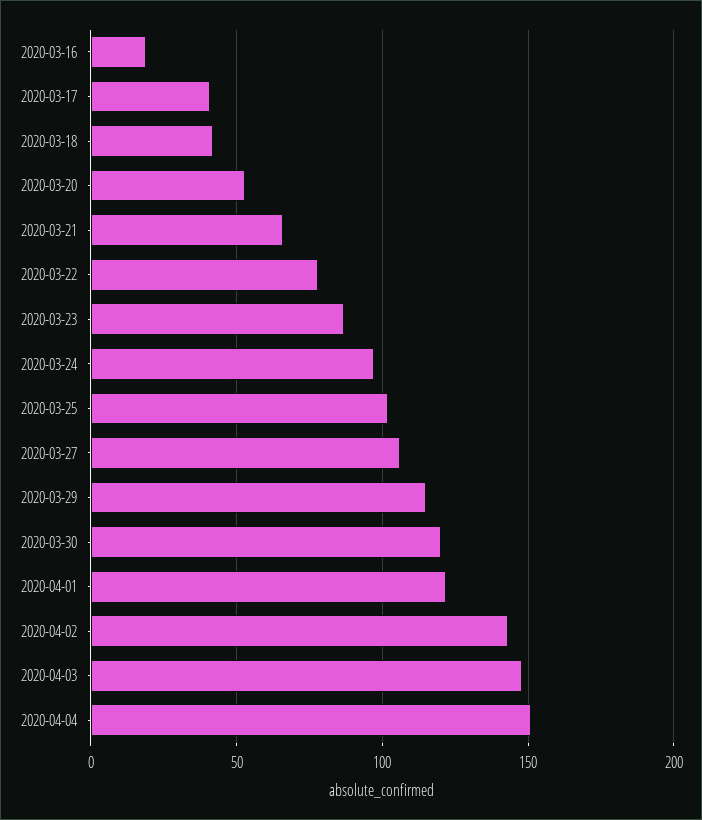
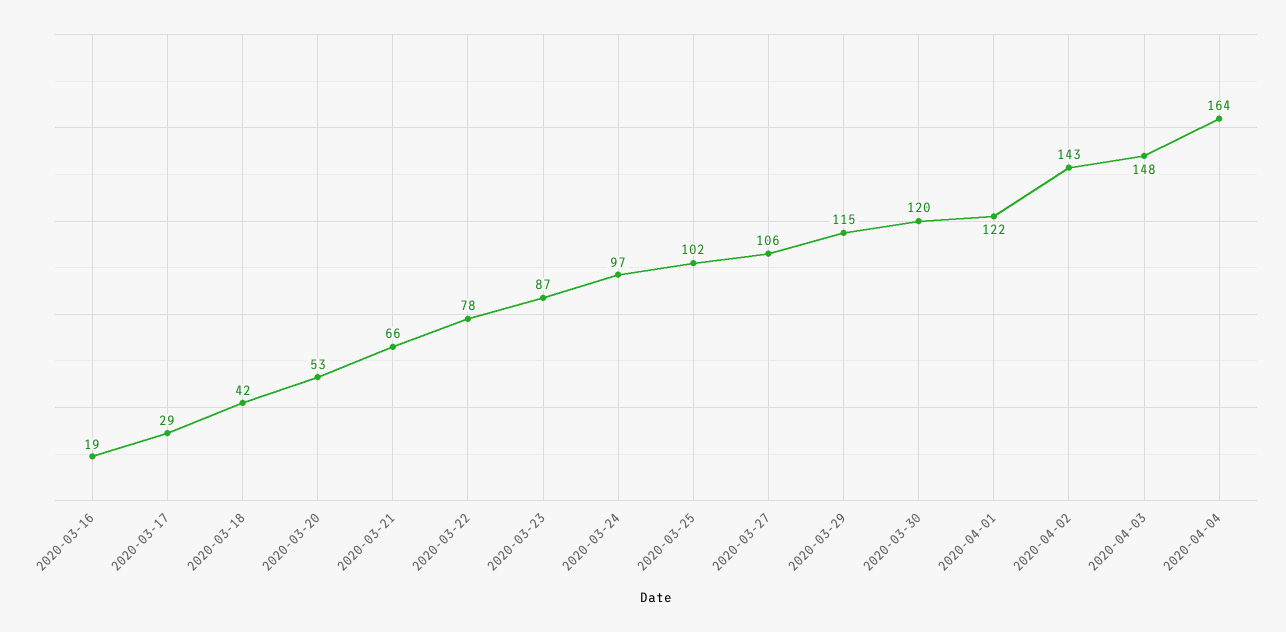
  {
    "2020-03-16": 19,
-   "2020-03-17": 40,
+   "2020-03-17": 29,
    "2020-03-18": 42,
    "2020-03-20": 53,
    "2020-03-21": 66,
    "2020-03-22": 78,
    "2020-03-23": 87,
    "2020-03-24": 97,
    "2020-03-25": 102,
    "2020-03-27": 106,
    "2020-03-29": 115,
    "2020-03-30": 120,
    "2020-04-01": 122,
    "2020-04-02": 143,
    "2020-04-03": 148,
-   "2020-04-04": 150
+   "2020-04-04": 164
  }

